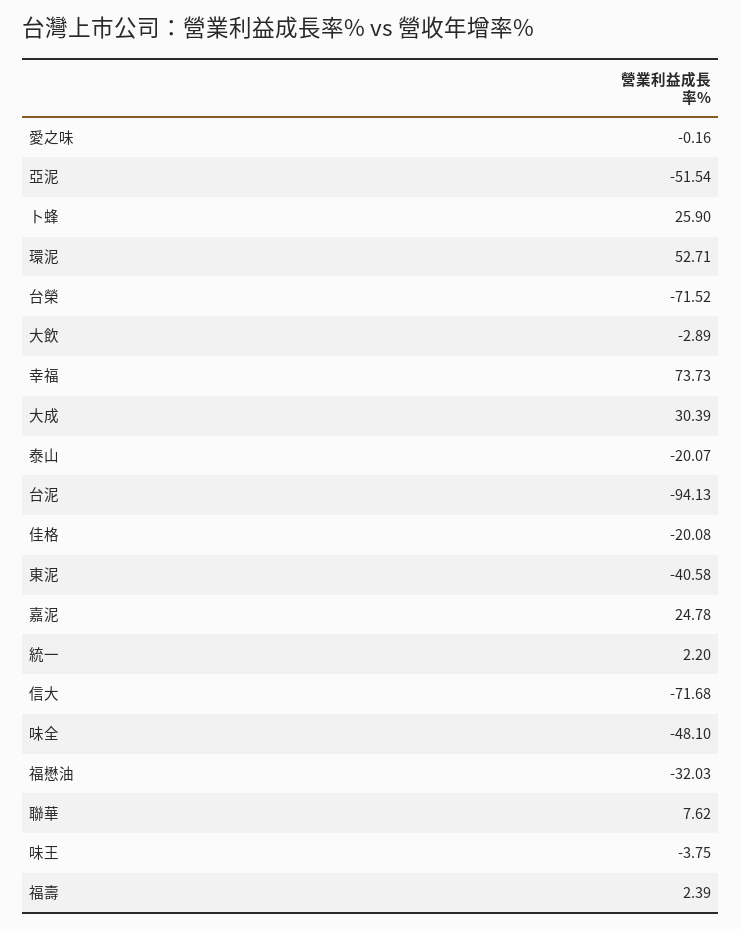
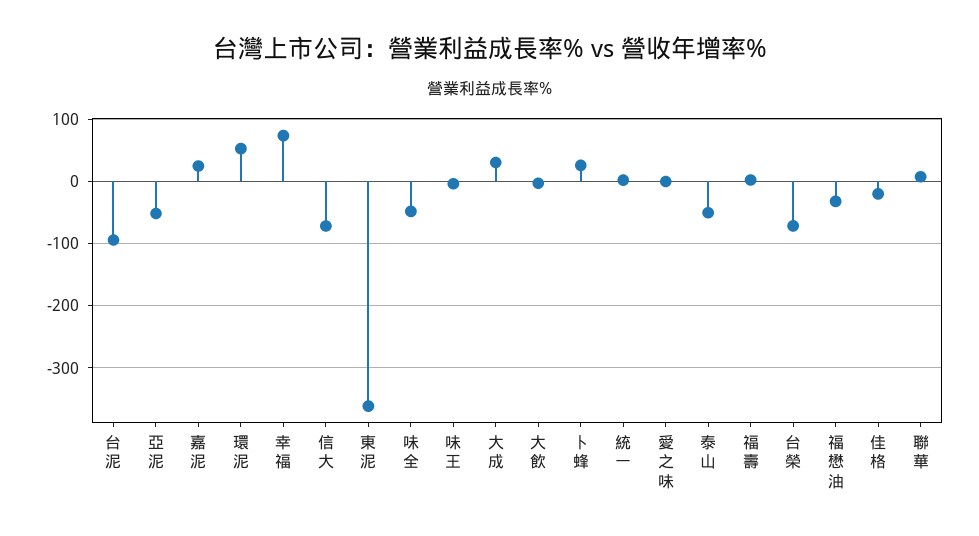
  {
    "愛之味": -0.16,
    "亞泥": -51.54,
    "卜蜂": 25.9,
    "環泥": 52.71,
    "台榮": -71.52,
    "大飲": -2.89,
    "幸福": 73.73,
    "大成": 30.39,
-   "泰山": -20.07,
+   "泰山": -50,
    "台泥": -94.13,
    "佳格": -20.08,
-   "東泥": -40.58,
+   "東泥": -360,
    "嘉泥": 24.78,
    "統一": 2.2,
    "信大": -71.68,
    "味全": -48.1,
    "福懋油": -32.03,
    "聯華": 7.62,
    "味王": -3.75,
    "福壽": 2.39
  }

